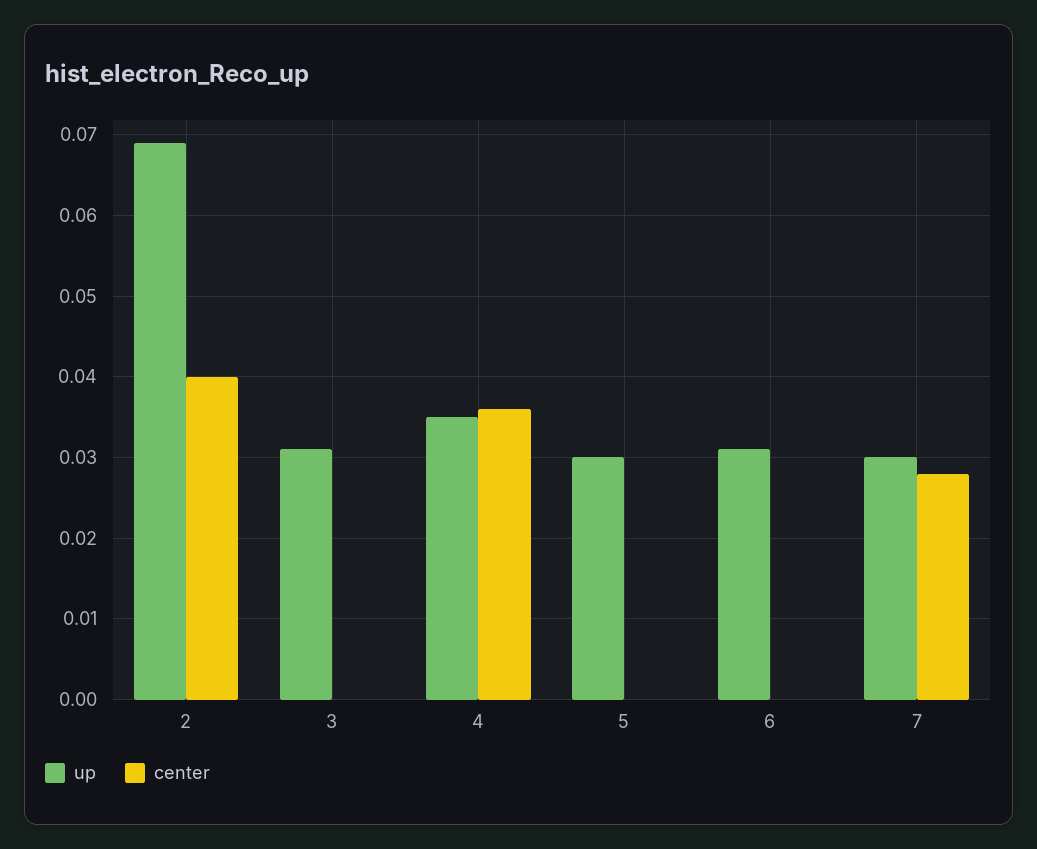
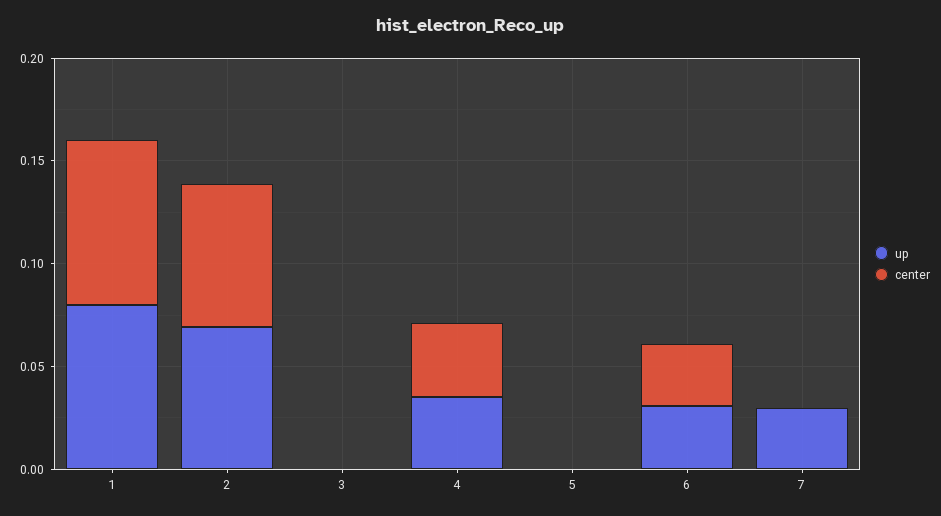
  {
    "up": {
      "2": 0.069,
-     "3": 0.031,
+     "3": 0,
      "4": 0.035,
-     "5": 0.03,
+     "5": 0,
      "6": 0.031,
-     "7": 0.03
+     "7": 0.03,
+     "1": 0.08
    },
    "center": {
-     "2": 0.04,
+     "2": 0.07,
      "3": 0,
      "4": 0.036,
      "5": 0,
-     "6": 0,
+     "6": 0.03,
-     "7": 0.028
+     "7": 0,
+     "1": 0.08
    }
  }

